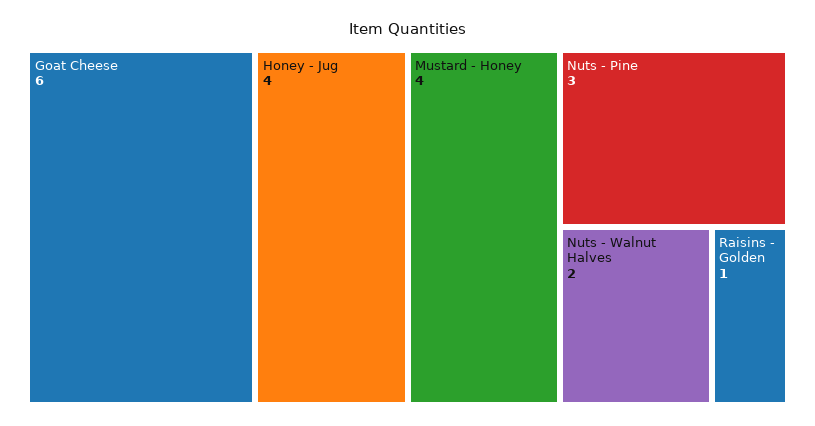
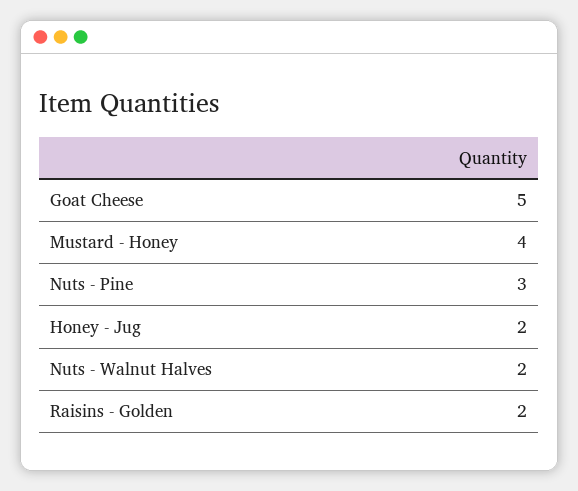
  {
-   "Goat Cheese": 6,
+   "Goat Cheese": 5,
-   "Honey - Jug": 4,
+   "Honey - Jug": 2,
    "Mustard - Honey": 4,
    "Nuts - Pine": 3,
    "Nuts - Walnut Halves": 2,
-   "Raisins - Golden": 1
+   "Raisins - Golden": 2
  }

